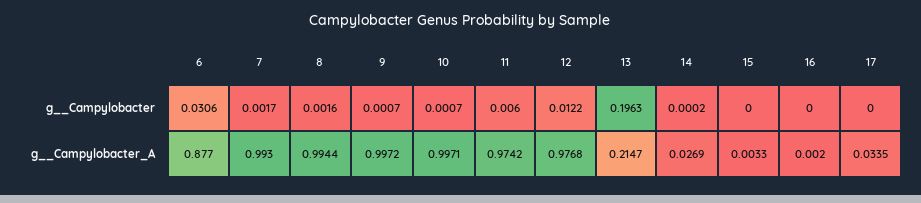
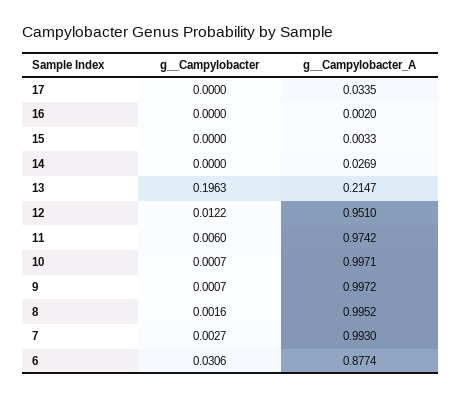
  {
    "6": {
      "g__Campylobacter": 0.0306,
-     "g__Campylobacter_A": 0.877
+     "g__Campylobacter_A": 0.8774
    },
    "7": {
-     "g__Campylobacter": 0.0017,
+     "g__Campylobacter": 0.0027,
      "g__Campylobacter_A": 0.993
    },
    "8": {
      "g__Campylobacter": 0.0016,
-     "g__Campylobacter_A": 0.9944
+     "g__Campylobacter_A": 0.9952
    },
    "9": {
      "g__Campylobacter": 0.0007,
      "g__Campylobacter_A": 0.9972
    },
    "10": {
      "g__Campylobacter": 0.0007,
      "g__Campylobacter_A": 0.9971
    },
    "11": {
      "g__Campylobacter": 0.006,
      "g__Campylobacter_A": 0.9742
    },
    "12": {
      "g__Campylobacter": 0.0122,
-     "g__Campylobacter_A": 0.9768
+     "g__Campylobacter_A": 0.951
    },
    "13": {
      "g__Campylobacter": 0.1963,
      "g__Campylobacter_A": 0.2147
    },
    "14": {
-     "g__Campylobacter": 0.0002,
+     "g__Campylobacter": 0,
      "g__Campylobacter_A": 0.0269
    },
    "15": {
      "g__Campylobacter": 0,
      "g__Campylobacter_A": 0.0033
    },
    "16": {
      "g__Campylobacter": 0,
      "g__Campylobacter_A": 0.002
    },
    "17": {
      "g__Campylobacter": 0,
      "g__Campylobacter_A": 0.0335
    }
  }

